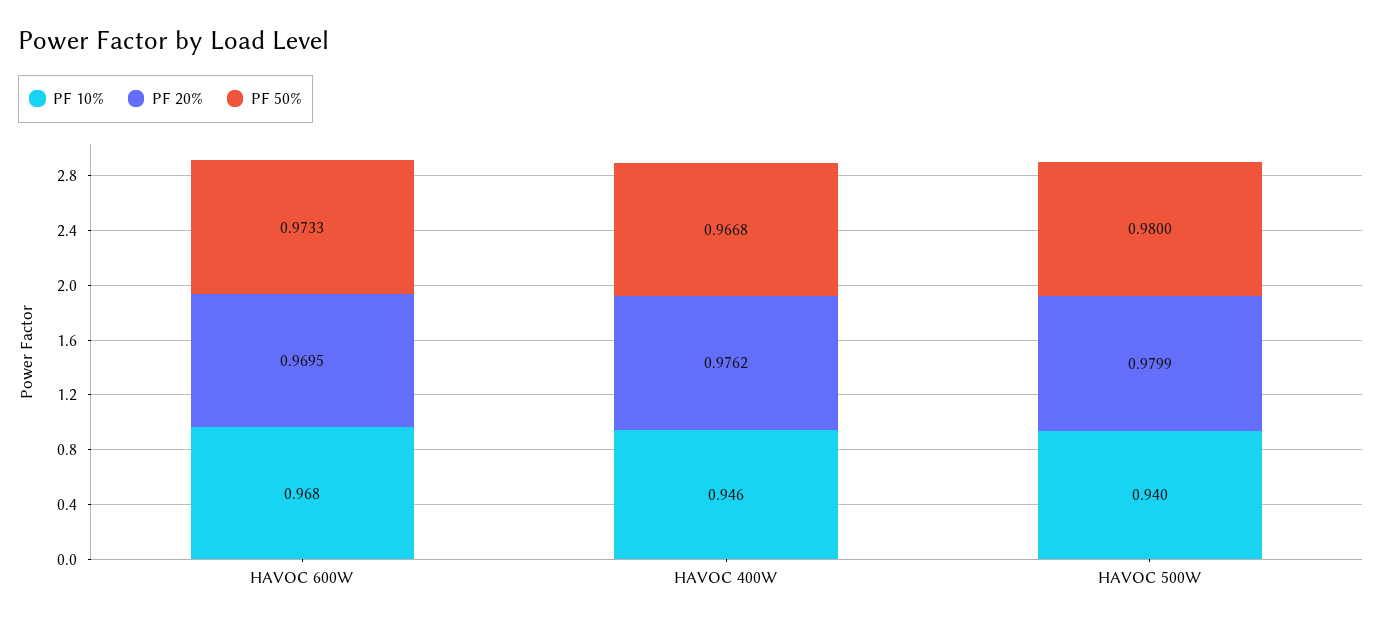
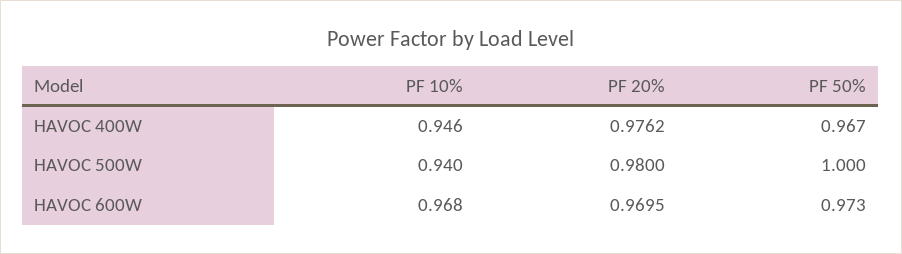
  {
    "PF 10%": {
      "HAVOC 600W": 0.968,
      "HAVOC 400W": 0.946,
      "HAVOC 500W": 0.94
    },
    "PF 20%": {
      "HAVOC 600W": 0.9695,
      "HAVOC 400W": 0.9762,
-     "HAVOC 500W": 0.9799
+     "HAVOC 500W": 0.98
    },
    "PF 50%": {
      "HAVOC 600W": 0.9733,
      "HAVOC 400W": 0.9668,
-     "HAVOC 500W": 0.98
+     "HAVOC 500W": 1
    }
  }

